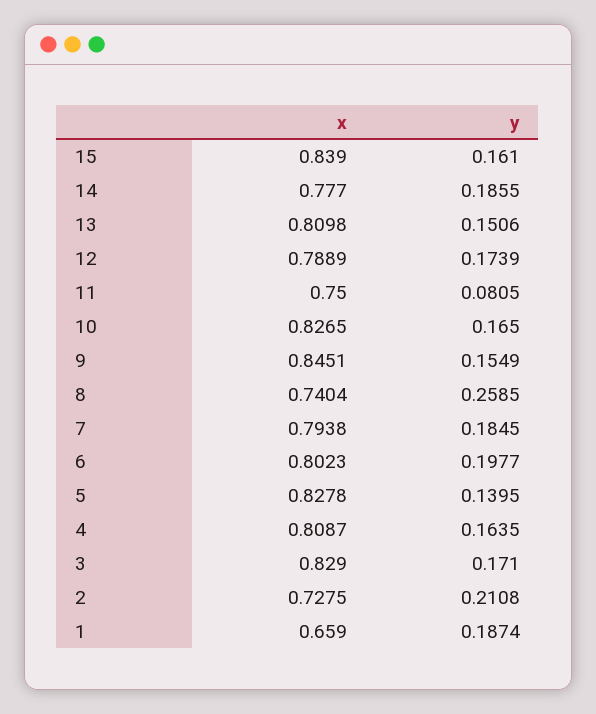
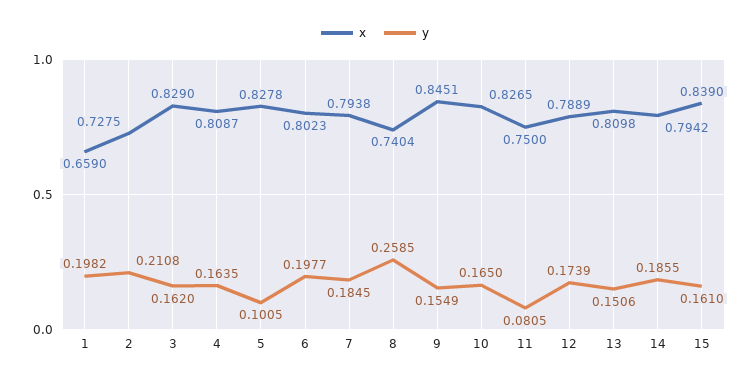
  {
    "x": {
      "15": 0.839,
-     "14": 0.777,
+     "14": 0.7942,
      "13": 0.8098,
      "12": 0.7889,
      "11": 0.75,
      "10": 0.8265,
      "9": 0.8451,
      "8": 0.7404,
      "7": 0.7938,
      "6": 0.8023,
      "5": 0.8278,
      "4": 0.8087,
      "3": 0.829,
      "2": 0.7275,
      "1": 0.659
    },
    "y": {
      "15": 0.161,
      "14": 0.1855,
      "13": 0.1506,
      "12": 0.1739,
      "11": 0.0805,
      "10": 0.165,
      "9": 0.1549,
      "8": 0.2585,
      "7": 0.1845,
      "6": 0.1977,
-     "5": 0.1395,
+     "5": 0.1005,
      "4": 0.1635,
-     "3": 0.171,
+     "3": 0.162,
      "2": 0.2108,
-     "1": 0.1874
+     "1": 0.1982
    }
  }

